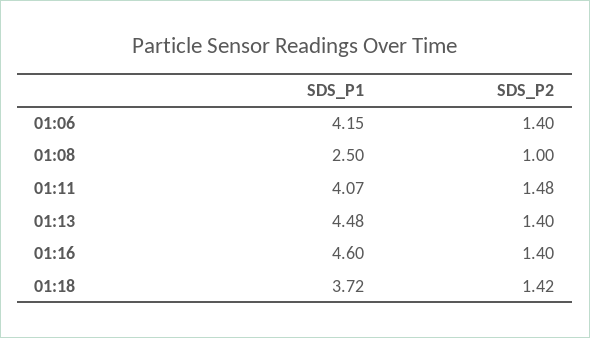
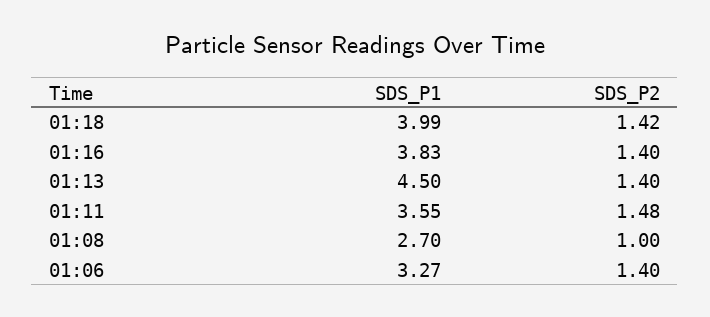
  {
    "SDS_P1": {
-     "01:06": 4.15,
+     "01:06": 3.27,
-     "01:08": 2.5,
+     "01:08": 2.7,
-     "01:11": 4.07,
+     "01:11": 3.55,
-     "01:13": 4.48,
+     "01:13": 4.5,
-     "01:16": 4.6,
+     "01:16": 3.83,
-     "01:18": 3.72
+     "01:18": 3.99
    },
    "SDS_P2": {
      "01:06": 1.4,
      "01:08": 1,
      "01:11": 1.48,
      "01:13": 1.4,
      "01:16": 1.4,
      "01:18": 1.42
    }
  }

